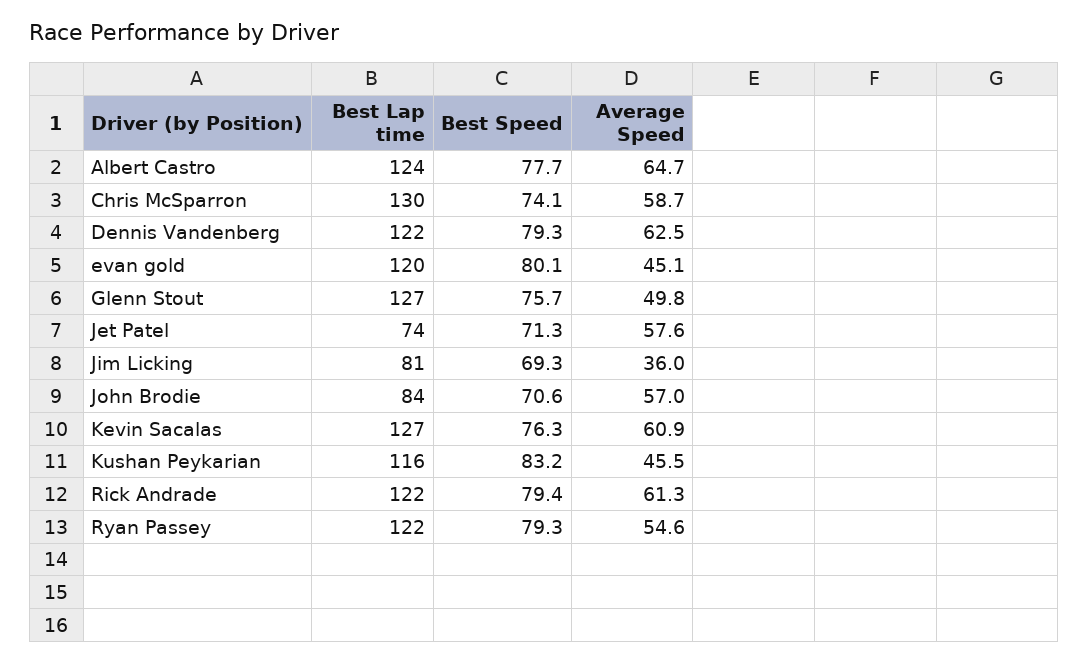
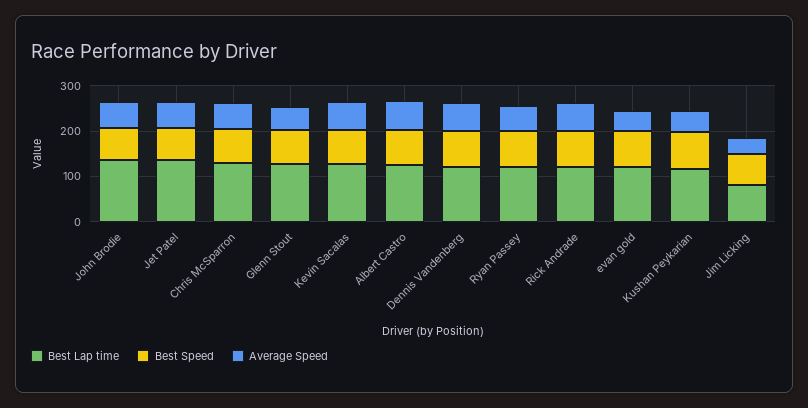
  {
    "Best Lap time": {
      "Albert Castro": 124,
      "Chris McSparron": 130,
      "Dennis Vandenberg": 122,
      "evan gold": 120,
      "Glenn Stout": 127,
-     "Jet Patel": 74,
+     "Jet Patel": 140,
      "Jim Licking": 81,
-     "John Brodie": 84,
+     "John Brodie": 140,
      "Kevin Sacalas": 127,
      "Kushan Peykarian": 116,
      "Rick Andrade": 122,
      "Ryan Passey": 122
    },
    "Best Speed": {
      "Albert Castro": 77.7,
      "Chris McSparron": 74.1,
      "Dennis Vandenberg": 79.3,
      "evan gold": 80.1,
      "Glenn Stout": 75.7,
      "Jet Patel": 71.3,
      "Jim Licking": 69.3,
      "John Brodie": 70.6,
      "Kevin Sacalas": 76.3,
      "Kushan Peykarian": 83.2,
      "Rick Andrade": 79.4,
      "Ryan Passey": 79.3
    },
    "Average Speed": {
      "Albert Castro": 64.7,
      "Chris McSparron": 58.7,
      "Dennis Vandenberg": 62.5,
      "evan gold": 45.1,
      "Glenn Stout": 49.8,
      "Jet Patel": 57.6,
      "Jim Licking": 36,
      "John Brodie": 57,
      "Kevin Sacalas": 60.9,
      "Kushan Peykarian": 45.5,
      "Rick Andrade": 61.3,
      "Ryan Passey": 54.6
    }
  }

